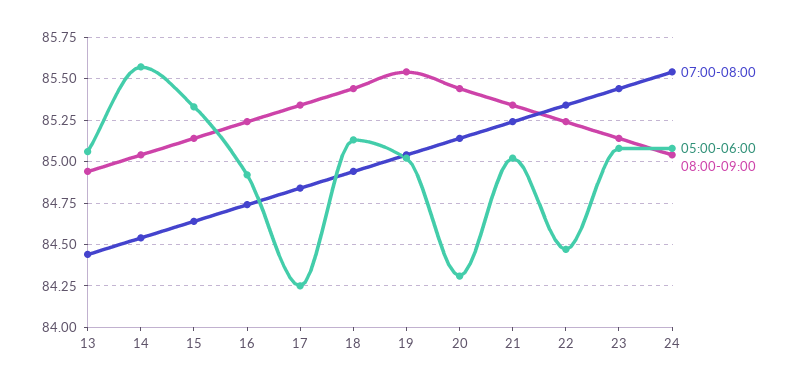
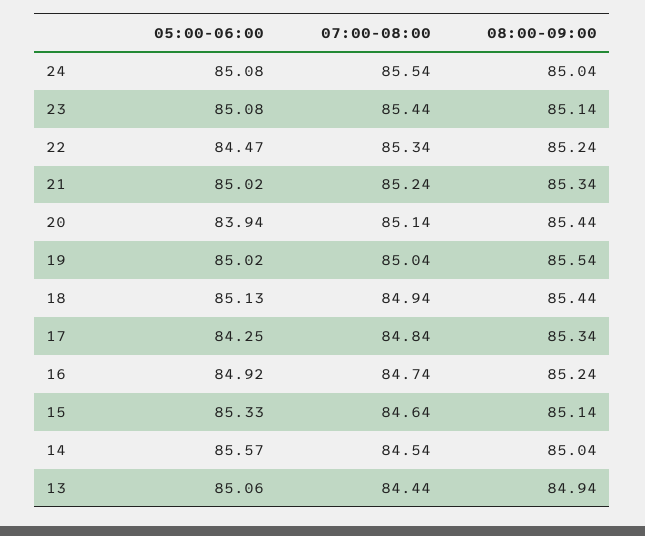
  {
    "07:00-08:00": {
      "13": 84.44,
      "14": 84.54,
      "15": 84.64,
      "16": 84.74,
      "17": 84.84,
      "18": 84.94,
      "19": 85.04,
      "20": 85.14,
      "21": 85.24,
      "22": 85.34,
      "23": 85.44,
      "24": 85.54
    },
    "05:00-06:00": {
      "13": 85.06,
      "14": 85.57,
      "15": 85.33,
      "16": 84.92,
      "17": 84.25,
      "18": 85.13,
      "19": 85.02,
-     "20": 84.3,
+     "20": 83.94,
      "21": 85.02,
      "22": 84.47,
      "23": 85.08,
      "24": 85.08
    },
    "08:00-09:00": {
      "13": 84.94,
      "14": 85.04,
      "15": 85.14,
      "16": 85.24,
      "17": 85.34,
      "18": 85.44,
      "19": 85.54,
      "20": 85.44,
      "21": 85.34,
      "22": 85.24,
      "23": 85.14,
      "24": 85.04
    }
  }

